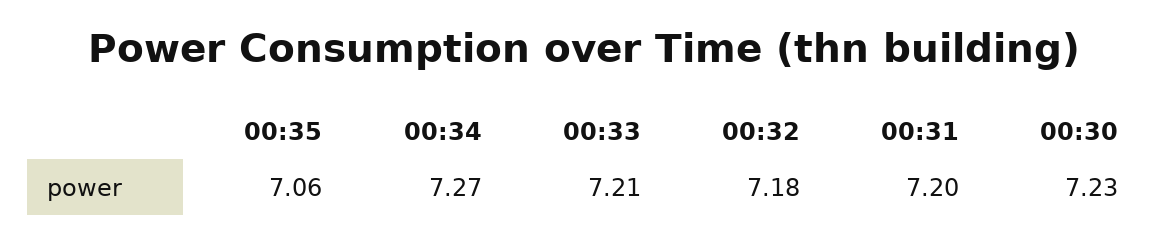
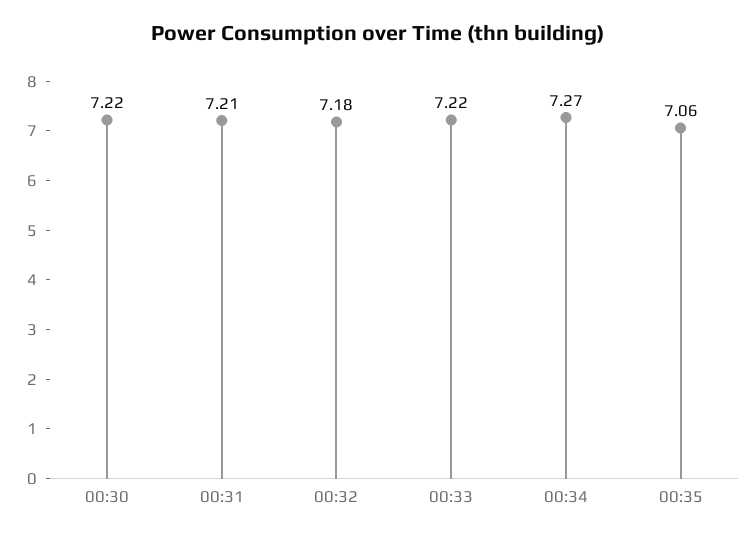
  {
    "00:35": 7.06,
    "00:34": 7.27,
-   "00:33": 7.21,
+   "00:33": 7.22,
    "00:32": 7.18,
-   "00:31": 7.2,
+   "00:31": 7.21,
-   "00:30": 7.23
+   "00:30": 7.22
  }

